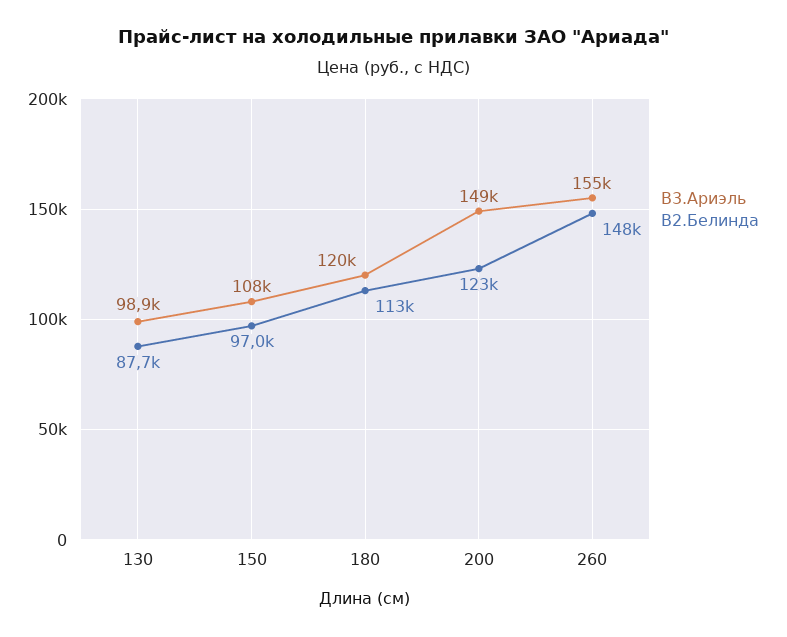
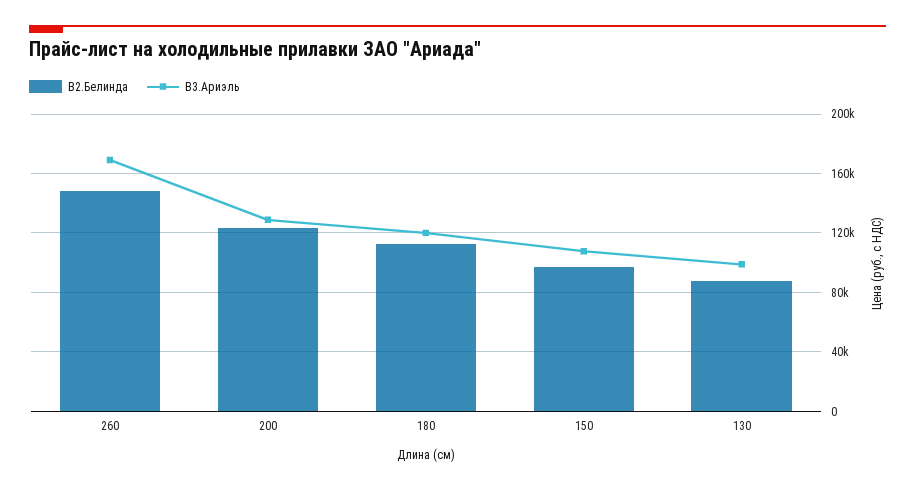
  {
    "В3.Ариэль": {
      "130": 98900,
      "150": 108000,
      "180": 120000,
-     "200": 149000,
+     "200": 130000,
-     "260": 155000
+     "260": 170000
    },
    "В2.Белинда": {
      "130": 87700,
      "150": 97000,
      "180": 113000,
      "200": 123000,
      "260": 148000
    }
  }

